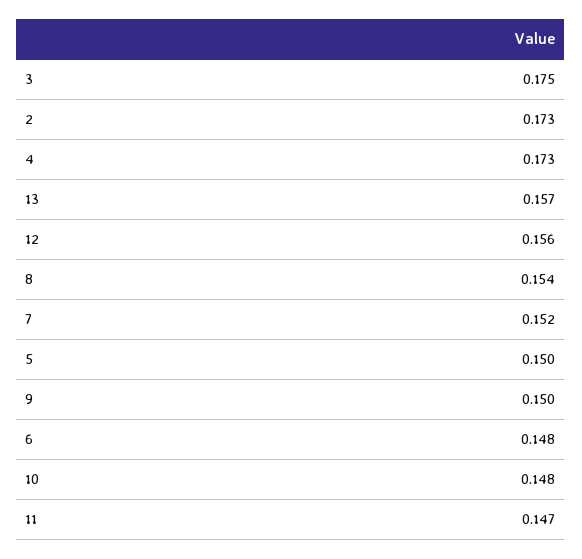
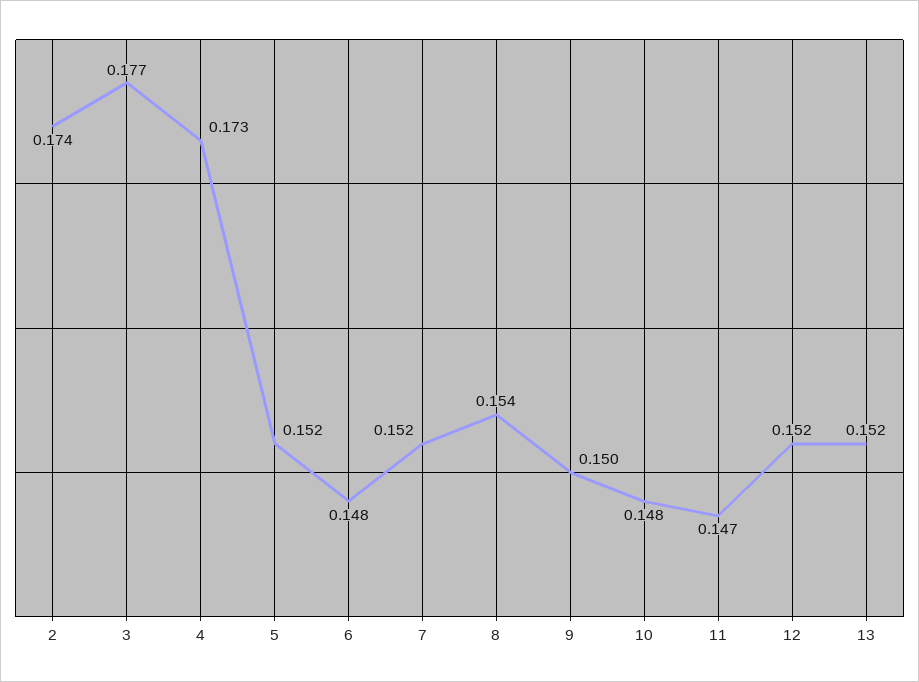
  {
-   "3": 0.175,
+   "3": 0.177,
-   "2": 0.173,
+   "2": 0.174,
    "4": 0.173,
-   "13": 0.157,
+   "13": 0.152,
-   "12": 0.156,
+   "12": 0.152,
    "8": 0.154,
    "7": 0.152,
-   "5": 0.15,
+   "5": 0.152,
    "9": 0.15,
    "6": 0.148,
    "10": 0.148,
    "11": 0.147
  }

